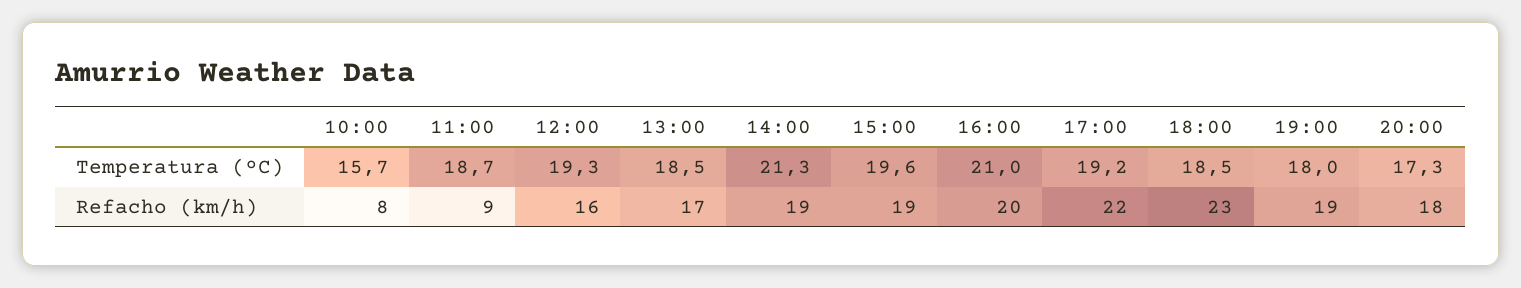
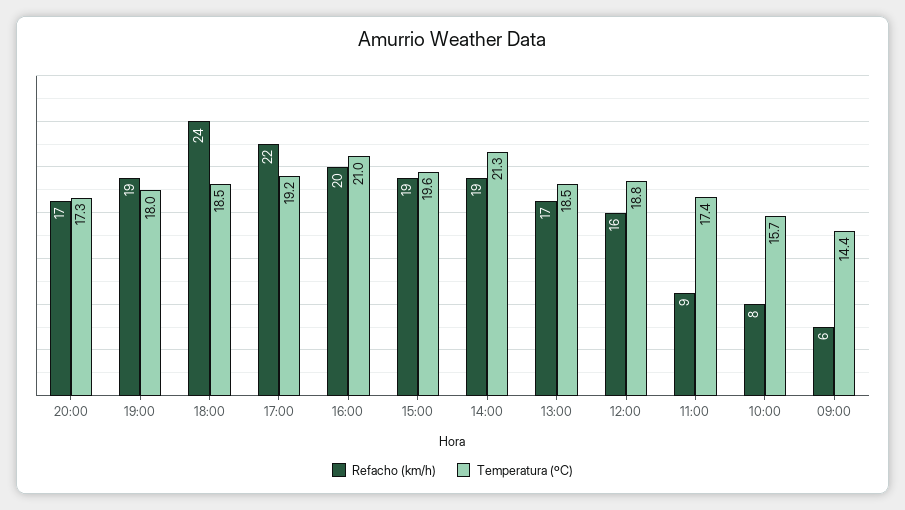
  {
    "Temperatura (ºC)": {
      "10:00": 15.7,
-     "11:00": 18.7,
+     "11:00": 17.4,
-     "12:00": 19.3,
+     "12:00": 18.8,
      "13:00": 18.5,
      "14:00": 21.3,
      "15:00": 19.6,
      "16:00": 21,
      "17:00": 19.2,
      "18:00": 18.5,
      "19:00": 18,
-     "20:00": 17.3
+     "20:00": 17.3,
+     "09:00": 14.4
    },
    "Refacho (km/h)": {
      "10:00": 8,
      "11:00": 9,
      "12:00": 16,
      "13:00": 17,
      "14:00": 19,
      "15:00": 19,
      "16:00": 20,
      "17:00": 22,
-     "18:00": 23,
+     "18:00": 24,
      "19:00": 19,
-     "20:00": 18
+     "20:00": 17,
+     "09:00": 6
    }
  }

